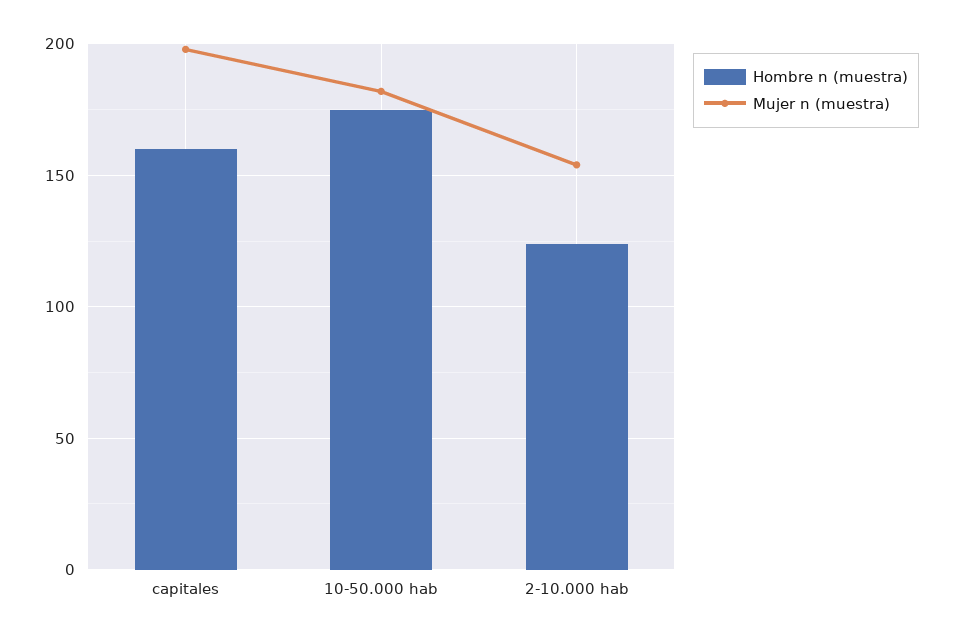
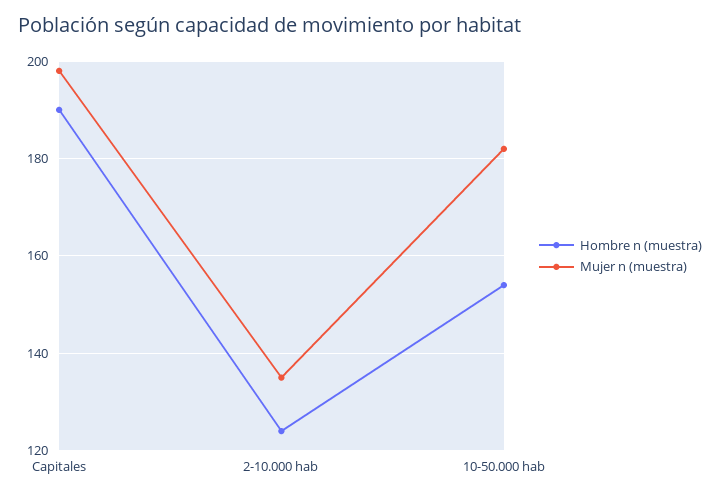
  {
    "Hombre n (muestra)": {
-     "capitales": 160,
+     "capitales": 190,
-     "10-50.000 hab": 175,
+     "10-50.000 hab": 155,
      "2-10.000 hab": 125
    },
    "Mujer n (muestra)": {
      "capitales": 200,
      "10-50.000 hab": 180,
-     "2-10.000 hab": 155
+     "2-10.000 hab": 135
    }
  }

